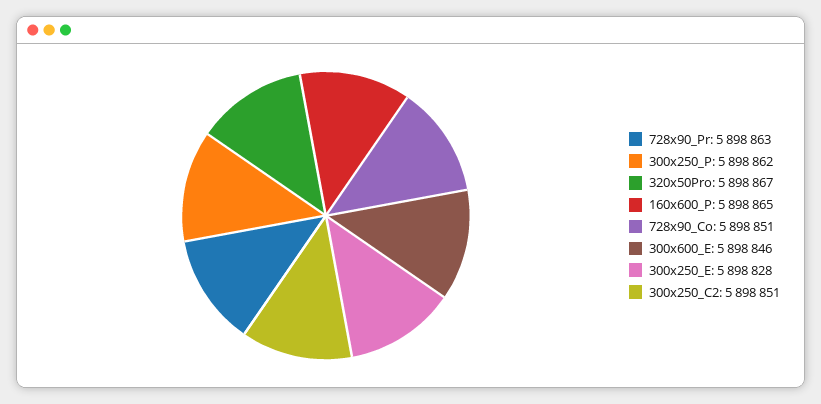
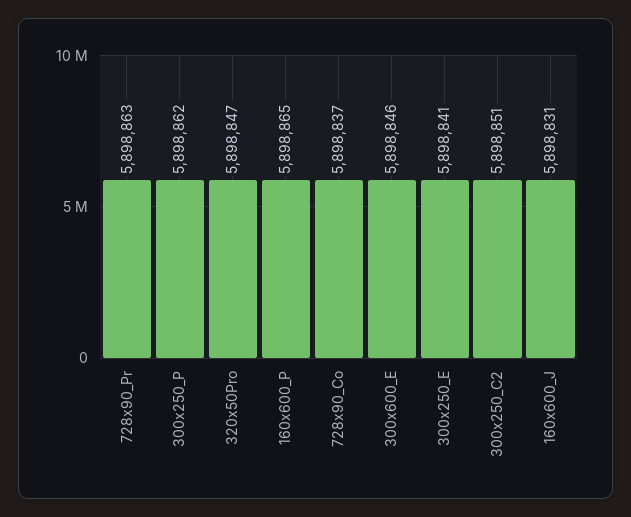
  {
    "728x90_Pr": 5898863,
    "300x250_P": 5898862,
-   "320x50Pro": 5898867,
+   "320x50Pro": 5898847,
    "160x600_P": 5898865,
-   "728x90_Co": 5898851,
+   "728x90_Co": 5898837,
    "300x600_E": 5898846,
-   "300x250_E": 5898828,
+   "300x250_E": 5898841,
-   "300x250_C2": 5898851
+   "300x250_C2": 5898851,
+   "160x600_J": 5898831
  }

